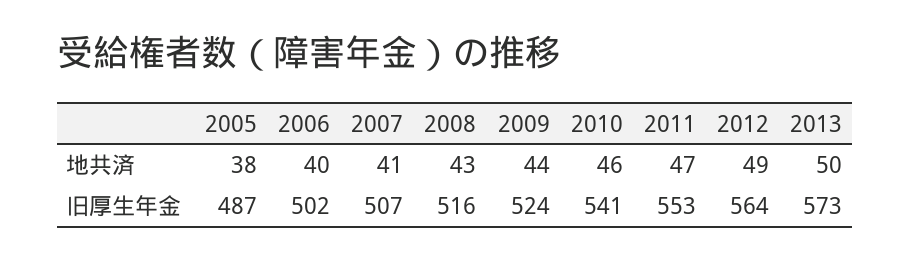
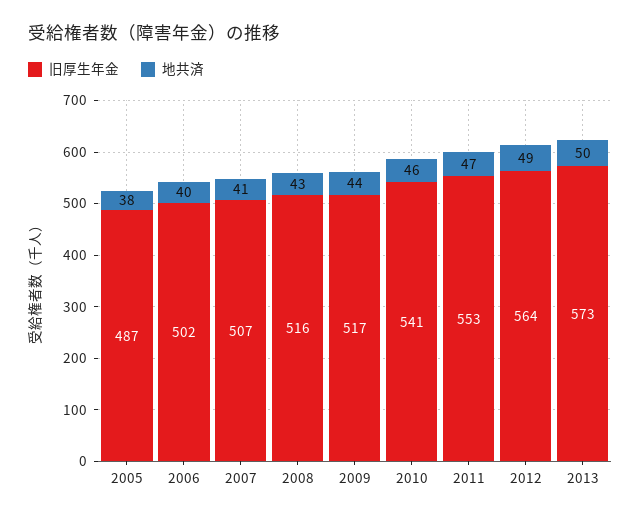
  {
    "地共済": {
      "2005": 38,
      "2006": 40,
      "2007": 41,
      "2008": 43,
      "2009": 44,
      "2010": 46,
      "2011": 47,
      "2012": 49,
      "2013": 50
    },
    "旧厚生年金": {
      "2005": 487,
      "2006": 502,
      "2007": 507,
      "2008": 516,
-     "2009": 524,
+     "2009": 517,
      "2010": 541,
      "2011": 553,
      "2012": 564,
      "2013": 573
    }
  }

